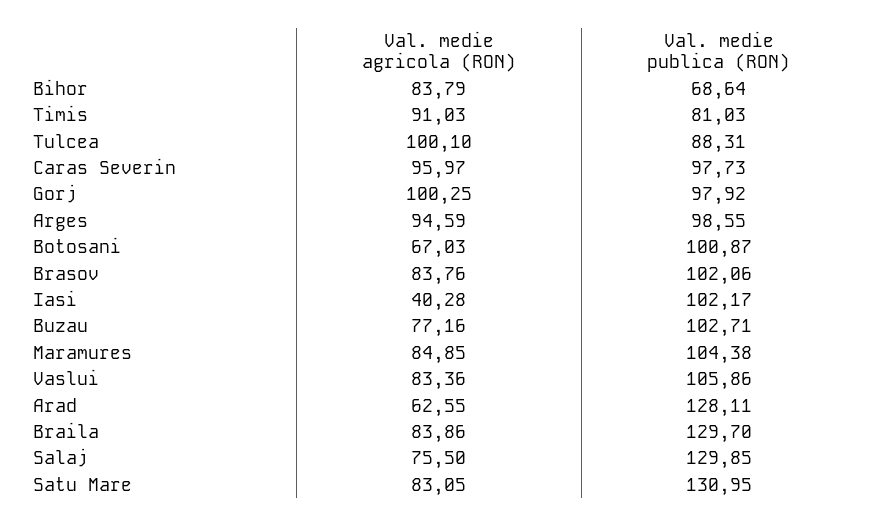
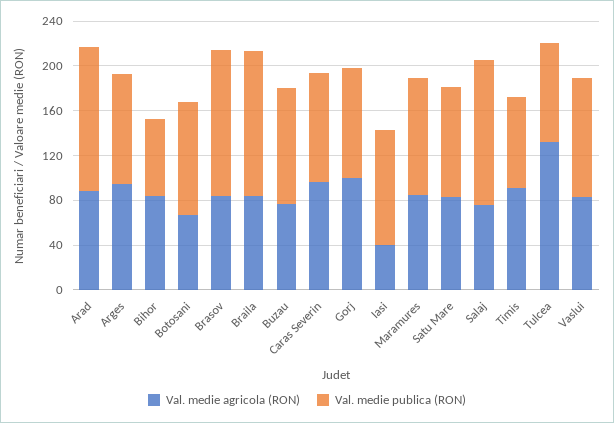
  {
    "Val. medie agricola (RON)": {
      "Bihor": 83.79,
      "Timis": 91.03,
-     "Tulcea": 100.1,
+     "Tulcea": 130,
      "Caras Severin": 95.97,
      "Gorj": 100.25,
      "Arges": 94.59,
      "Botosani": 67.03,
      "Brasov": 83.76,
      "Iasi": 40.28,
      "Buzau": 77.16,
      "Maramures": 84.85,
      "Vaslui": 83.36,
-     "Arad": 62.55,
+     "Arad": 90,
      "Braila": 83.86,
      "Salaj": 75.5,
      "Satu Mare": 83.05
    },
    "Val. medie publica (RON)": {
      "Bihor": 68.64,
      "Timis": 81.03,
      "Tulcea": 88.31,
      "Caras Severin": 97.73,
      "Gorj": 97.92,
      "Arges": 98.55,
      "Botosani": 100.87,
-     "Brasov": 102.06,
+     "Brasov": 130,
      "Iasi": 102.17,
      "Buzau": 102.71,
      "Maramures": 104.38,
      "Vaslui": 105.86,
      "Arad": 128.11,
      "Braila": 129.7,
      "Salaj": 129.85,
-     "Satu Mare": 130.95
+     "Satu Mare": 100
    }
  }

